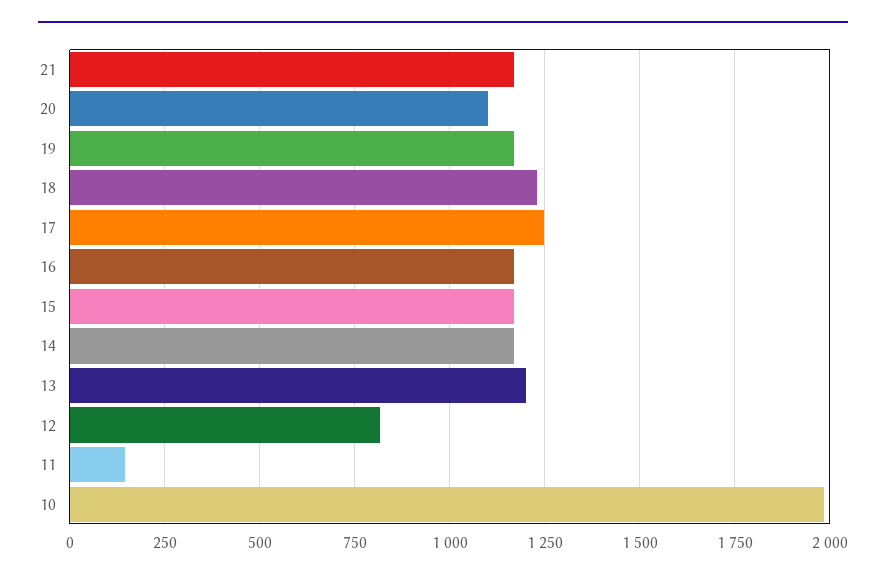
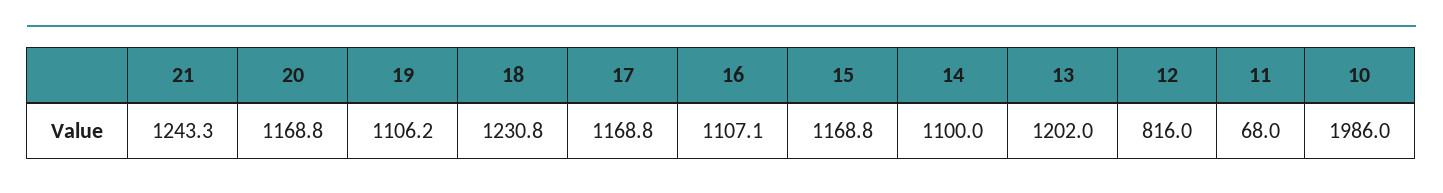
  {
-   "21": 1175,
+   "21": 1243.3,
-   "20": 1100,
+   "20": 1168.8,
-   "19": 1175,
+   "19": 1106.2,
    "18": 1230.8,
-   "17": 1250,
+   "17": 1168.8,
-   "16": 1175,
+   "16": 1107.1,
    "15": 1168.8,
-   "14": 1175,
+   "14": 1100,
    "13": 1202,
    "12": 816,
-   "11": 150,
+   "11": 68,
    "10": 1986
  }

